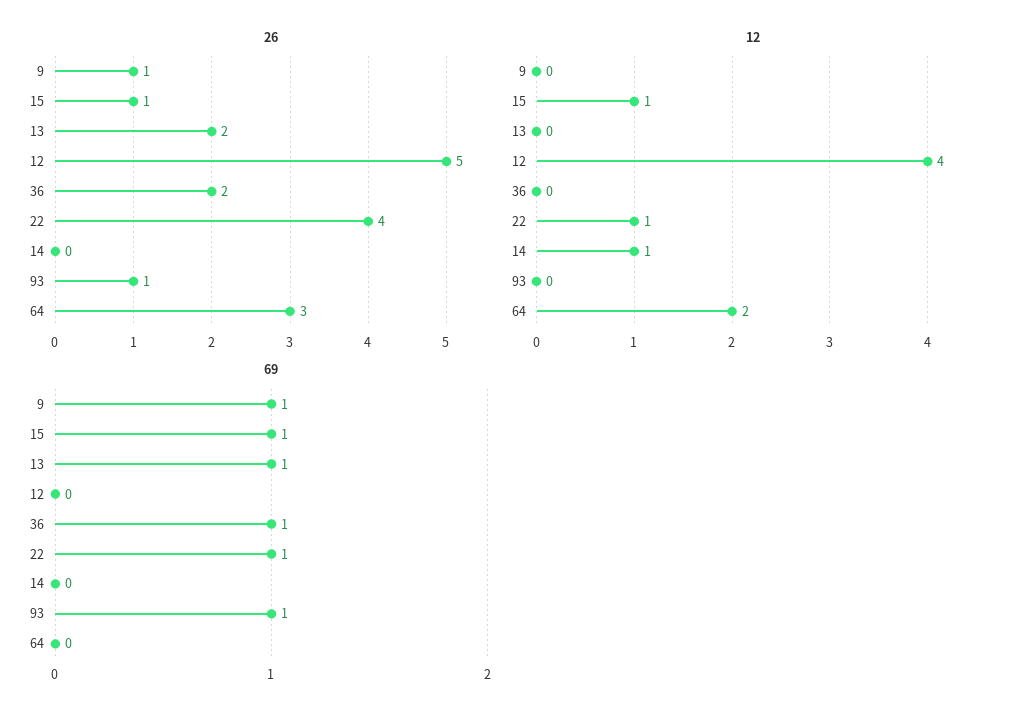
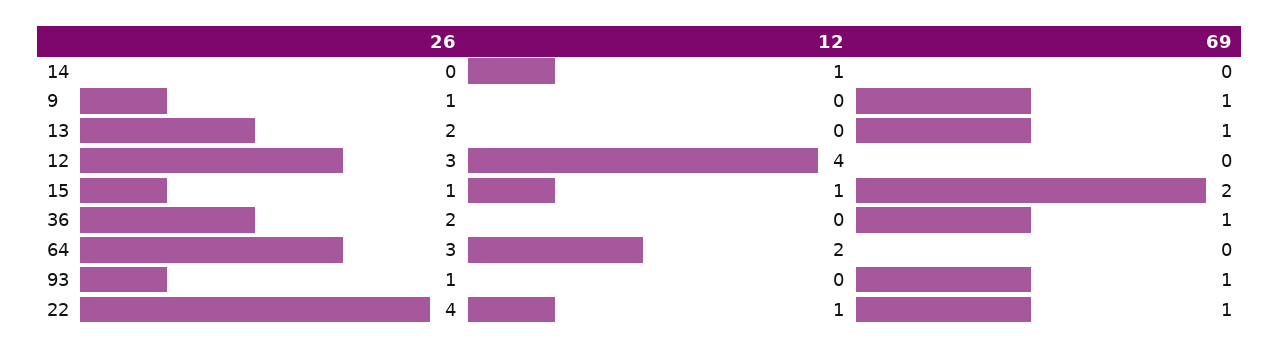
  {
    "26": {
      "9": 1,
      "15": 1,
      "13": 2,
-     "12": 5,
+     "12": 3,
      "36": 2,
      "22": 4,
      "14": 0,
      "93": 1,
      "64": 3
    },
    "12": {
      "9": 0,
      "15": 1,
      "13": 0,
      "12": 4,
      "36": 0,
      "22": 1,
      "14": 1,
      "93": 0,
      "64": 2
    },
    "69": {
      "9": 1,
-     "15": 1,
+     "15": 2,
      "13": 1,
      "12": 0,
      "36": 1,
      "22": 1,
      "14": 0,
      "93": 1,
      "64": 0
    }
  }

